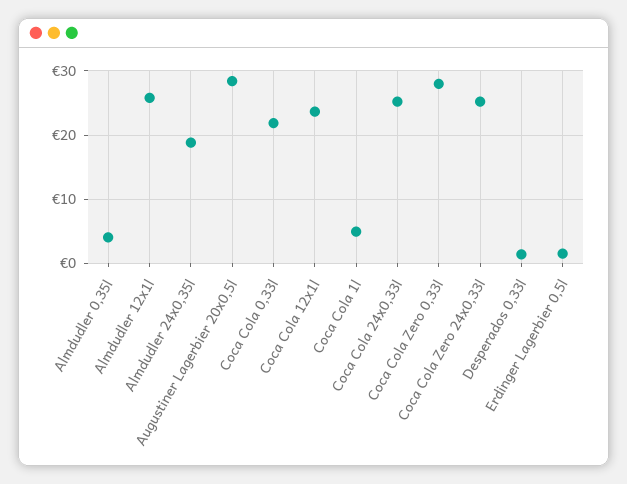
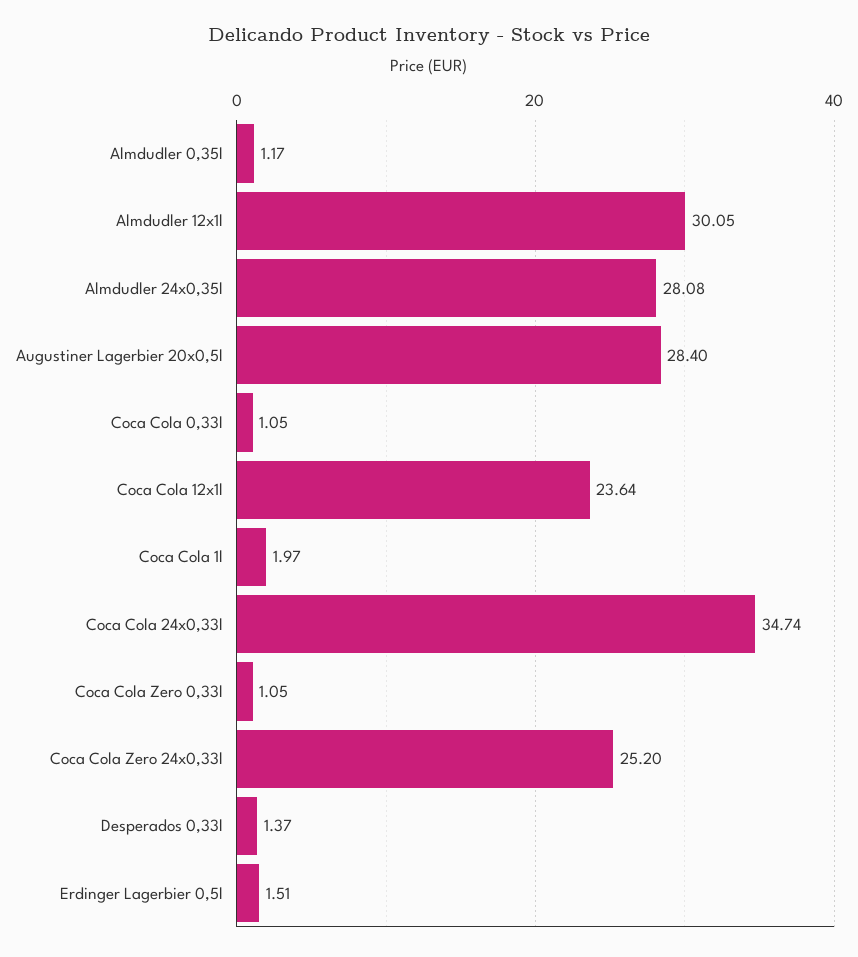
  {
-   "Almdudler 0,35l": 4,
+   "Almdudler 0,35l": 1.17,
-   "Almdudler 12x1l": 26,
+   "Almdudler 12x1l": 30.05,
-   "Almdudler 24x0,35l": 19,
+   "Almdudler 24x0,35l": 28.08,
    "Augustiner Lagerbier 20x0,5l": 28.4,
-   "Coca Cola 0,33l": 22,
+   "Coca Cola 0,33l": 1.05,
    "Coca Cola 12x1l": 23.64,
-   "Coca Cola 1l": 5,
+   "Coca Cola 1l": 1.97,
-   "Coca Cola 24x0,33l": 25,
+   "Coca Cola 24x0,33l": 34.74,
-   "Coca Cola Zero 0,33l": 28,
+   "Coca Cola Zero 0,33l": 1.05,
    "Coca Cola Zero 24x0,33l": 25.2,
    "Desperados 0,33l": 1.37,
    "Erdinger Lagerbier 0,5l": 1.51
  }

